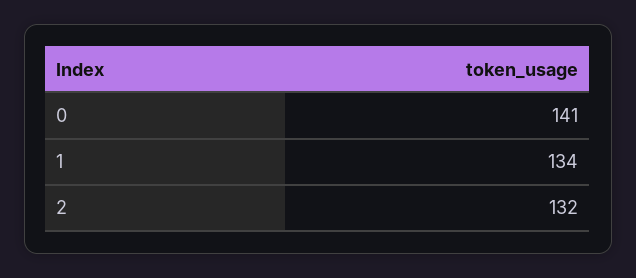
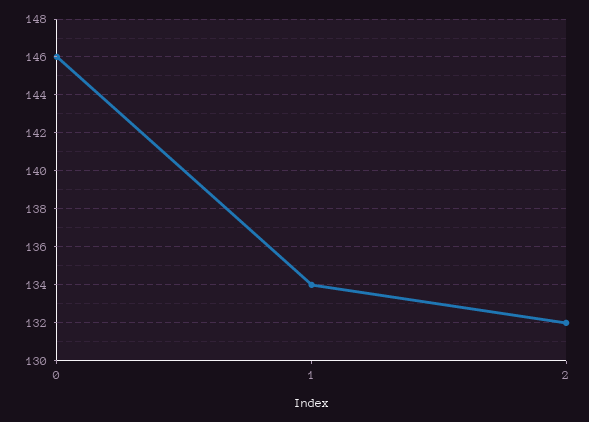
  {
-   "0": 141,
+   "0": 146,
    "1": 134,
    "2": 132
  }

